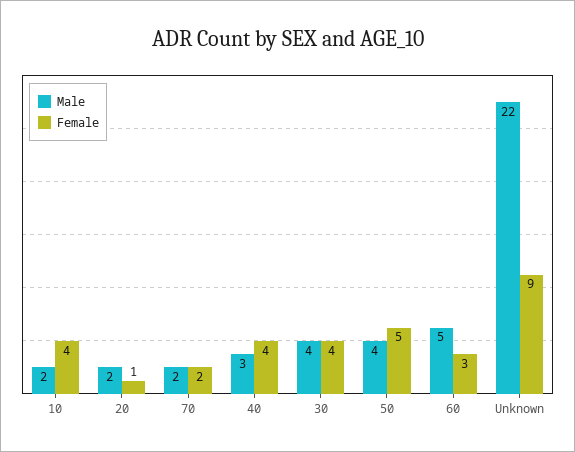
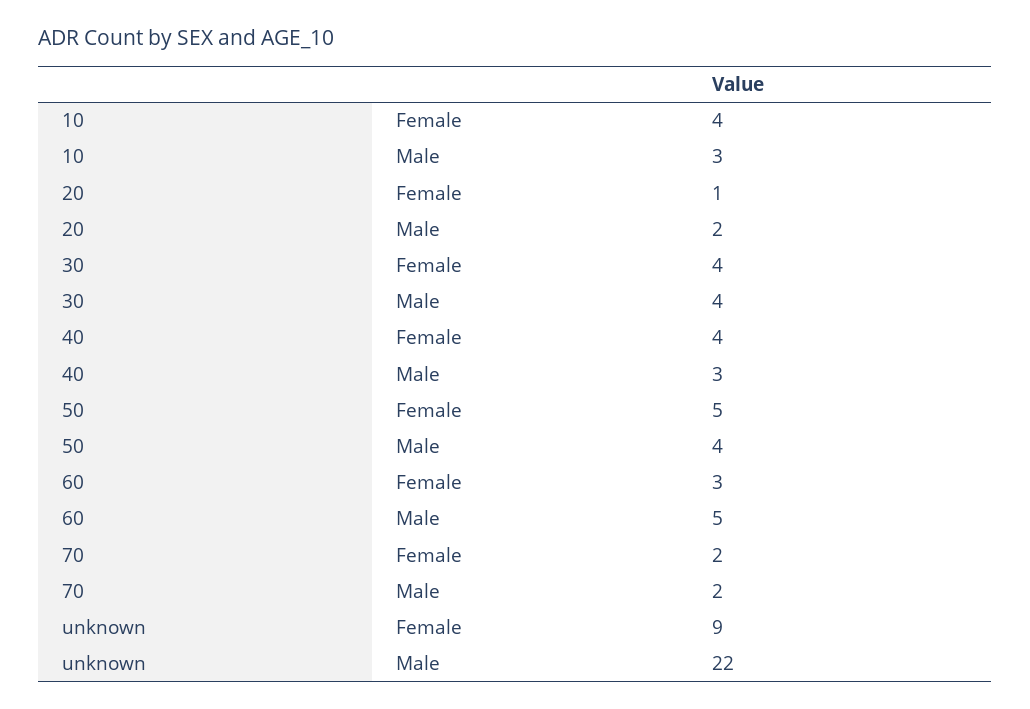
  {
    "Male": {
-     "10": 2,
+     "10": 3,
      "20": 2,
      "70": 2,
      "40": 3,
      "30": 4,
      "50": 4,
      "60": 5,
      "Unknown": 22
    },
    "Female": {
      "10": 4,
      "20": 1,
      "70": 2,
      "40": 4,
      "30": 4,
      "50": 5,
      "60": 3,
      "Unknown": 9
    }
  }

